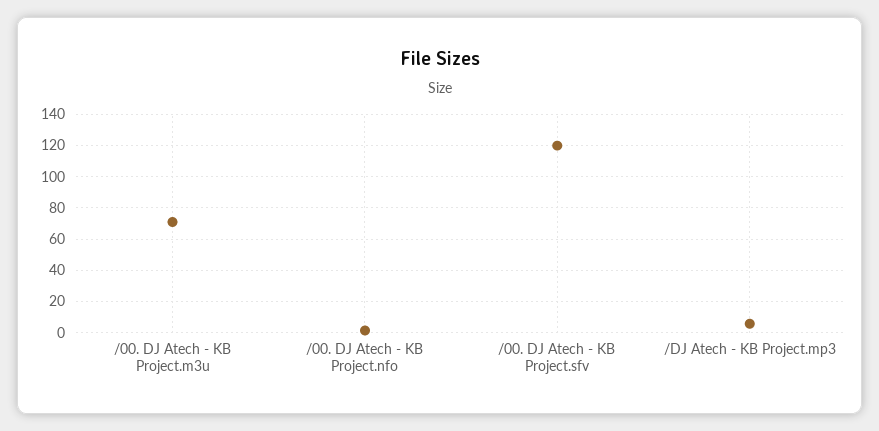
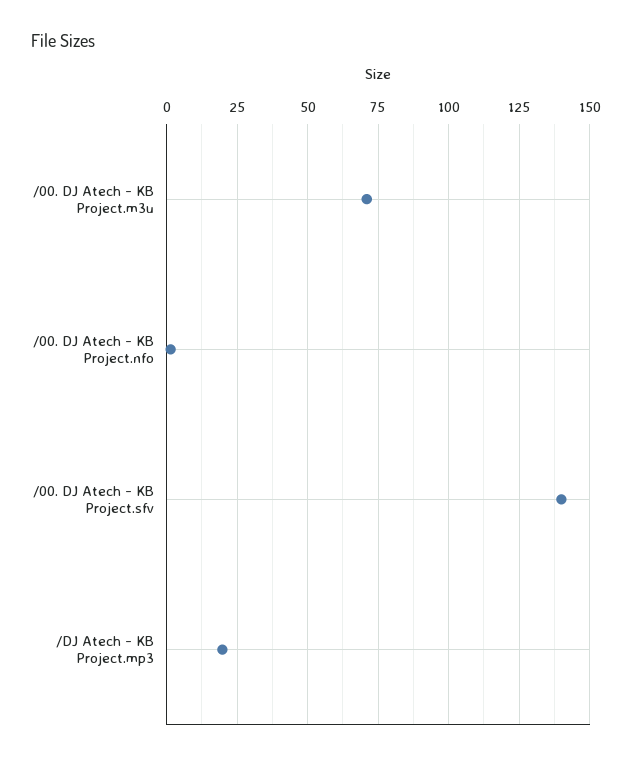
  {
    "/00. DJ Atech - KB Project.m3u": 70,
    "/00. DJ Atech - KB Project.nfo": 2.5,
-   "/00. DJ Atech - KB Project.sfv": 120,
+   "/00. DJ Atech - KB Project.sfv": 140,
-   "/DJ Atech - KB Project.mp3": 5
+   "/DJ Atech - KB Project.mp3": 20
  }

